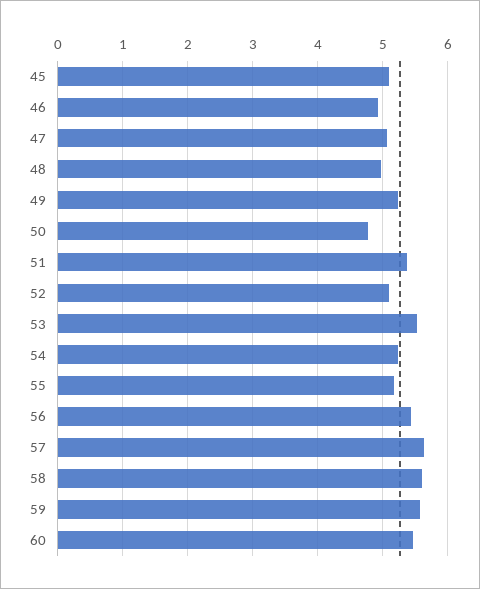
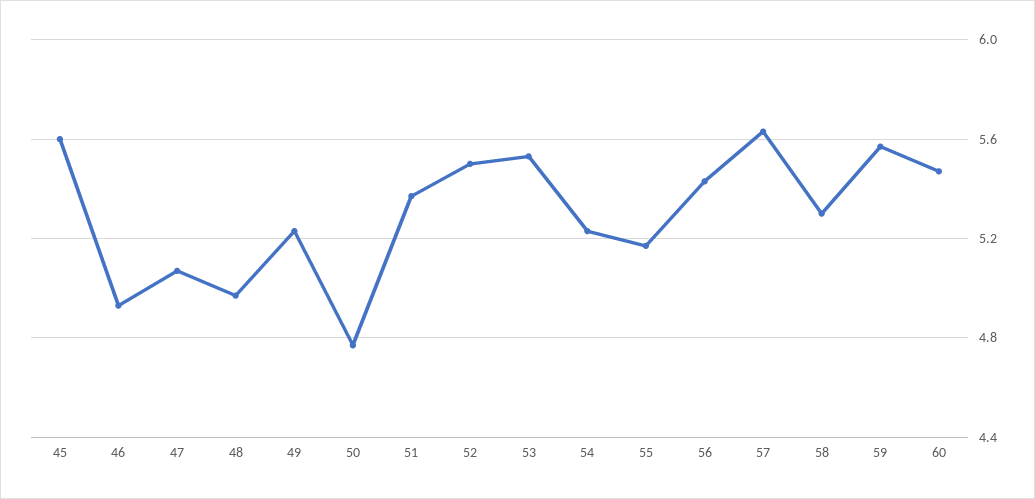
  {
-   "45": 5.1,
+   "45": 5.6,
    "46": 4.95,
    "47": 5.05,
    "48": 4.95,
    "49": 5.25,
    "50": 4.75,
    "51": 5.35,
-   "52": 5.1,
+   "52": 5.5,
    "53": 5.55,
    "54": 5.25,
    "55": 5.15,
    "56": 5.45,
    "57": 5.65,
-   "58": 5.6,
+   "58": 5.3,
    "59": 5.55,
    "60": 5.45
  }

